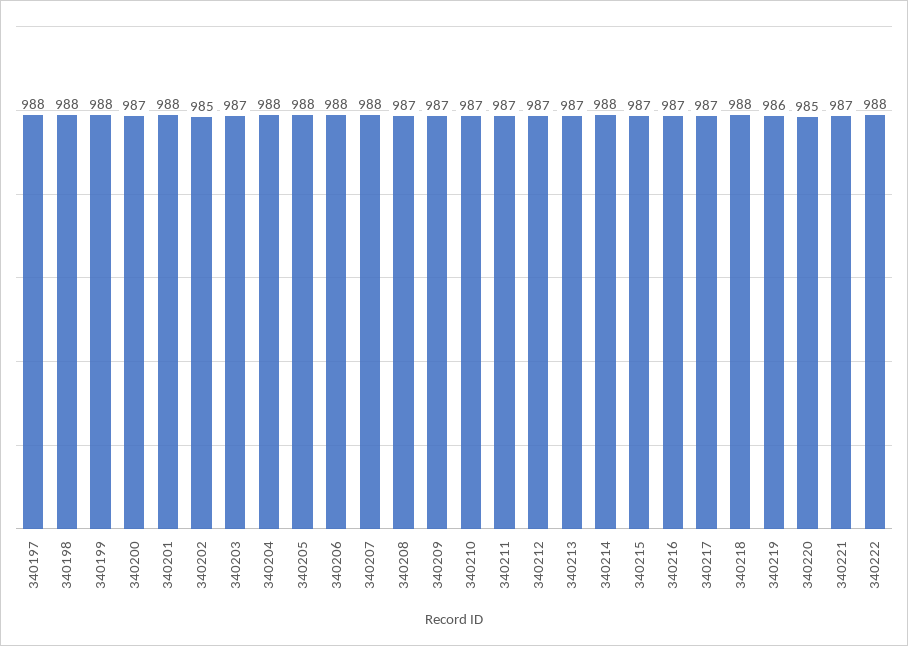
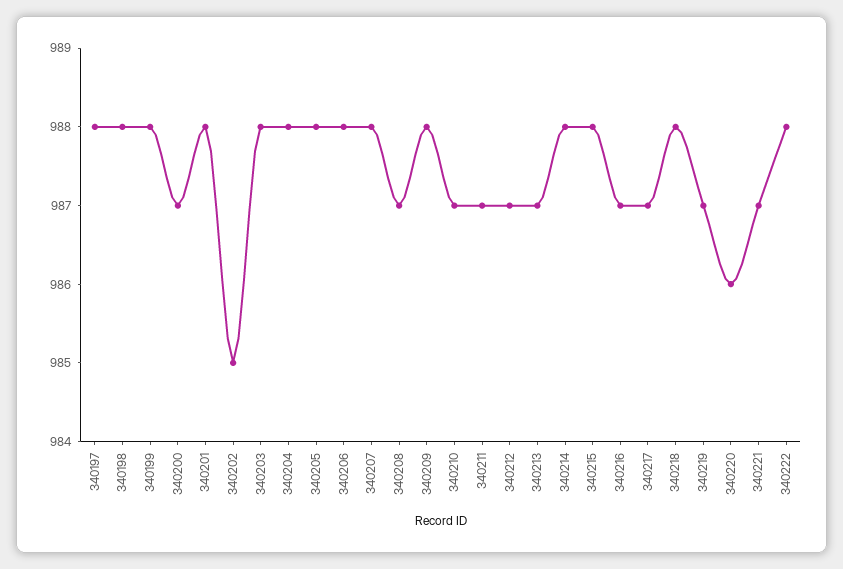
  {
    "340197": 988,
    "340198": 988,
    "340199": 988,
    "340200": 987,
    "340201": 988,
    "340202": 985,
-   "340203": 987,
+   "340203": 988,
    "340204": 988,
    "340205": 988,
    "340206": 988,
    "340207": 988,
    "340208": 987,
-   "340209": 987,
+   "340209": 988,
    "340210": 987,
    "340211": 987,
    "340212": 987,
    "340213": 987,
    "340214": 988,
-   "340215": 987,
+   "340215": 988,
    "340216": 987,
    "340217": 987,
    "340218": 988,
-   "340219": 986,
+   "340219": 987,
-   "340220": 985,
+   "340220": 986,
    "340221": 987,
    "340222": 988
  }

